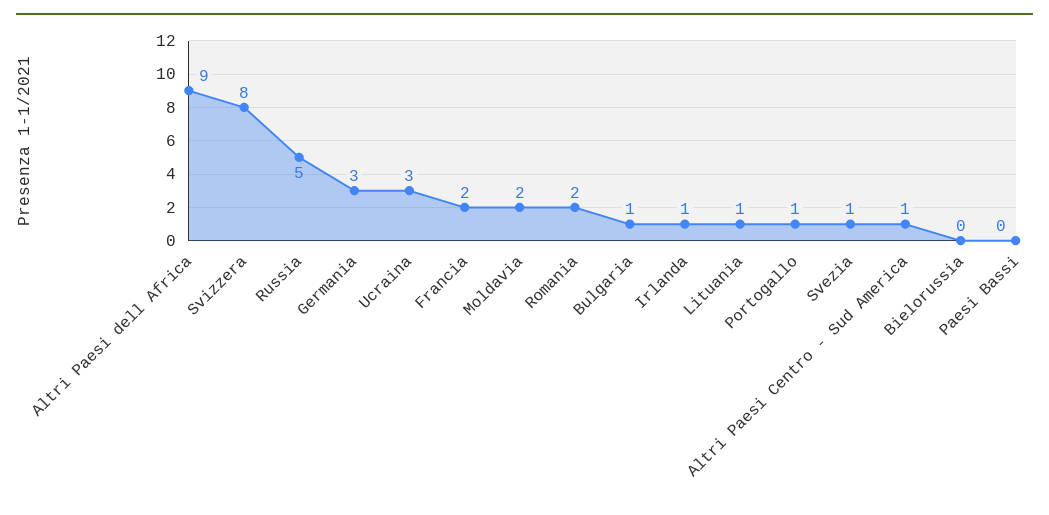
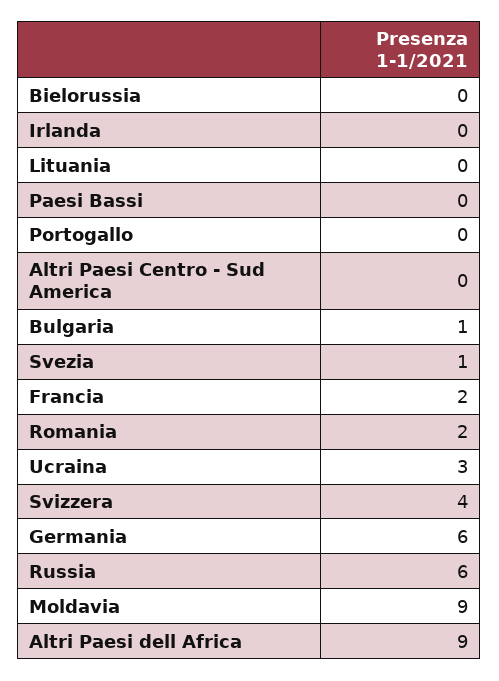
  {
    "Altri Paesi dell Africa": 9,
-   "Svizzera": 8,
+   "Svizzera": 4,
-   "Russia": 5,
+   "Russia": 6,
-   "Germania": 3,
+   "Germania": 6,
    "Ucraina": 3,
    "Francia": 2,
-   "Moldavia": 2,
+   "Moldavia": 9,
    "Romania": 2,
    "Bulgaria": 1,
-   "Irlanda": 1,
+   "Irlanda": 0,
-   "Lituania": 1,
+   "Lituania": 0,
-   "Portogallo": 1,
+   "Portogallo": 0,
    "Svezia": 1,
-   "Altri Paesi Centro - Sud America": 1,
+   "Altri Paesi Centro - Sud America": 0,
    "Bielorussia": 0,
    "Paesi Bassi": 0
  }

